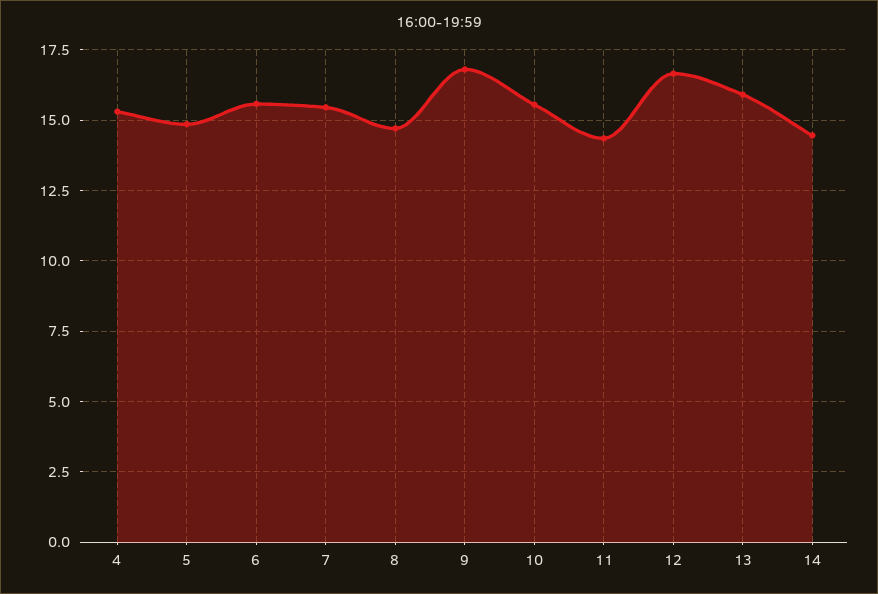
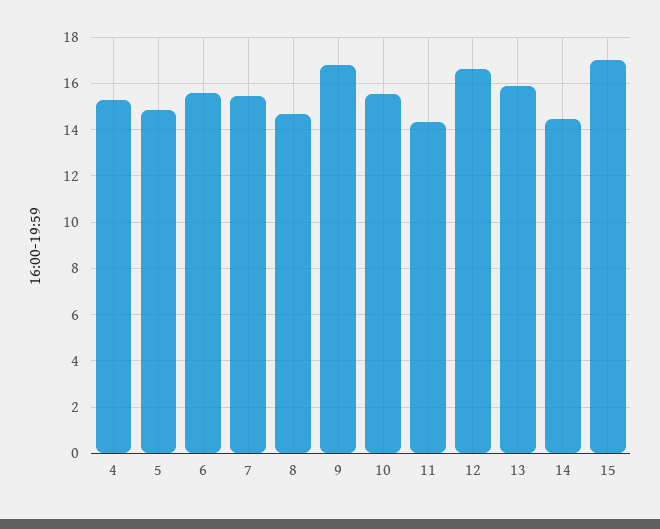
  {
    "4": 15.25,
    "5": 14.75,
    "6": 15.5,
    "7": 15.5,
    "8": 14.75,
    "9": 16.75,
    "10": 15.5,
    "11": 14.25,
    "12": 16.75,
    "13": 16,
-   "14": 14.5
+   "14": 14.5,
+   "15": 17
  }

